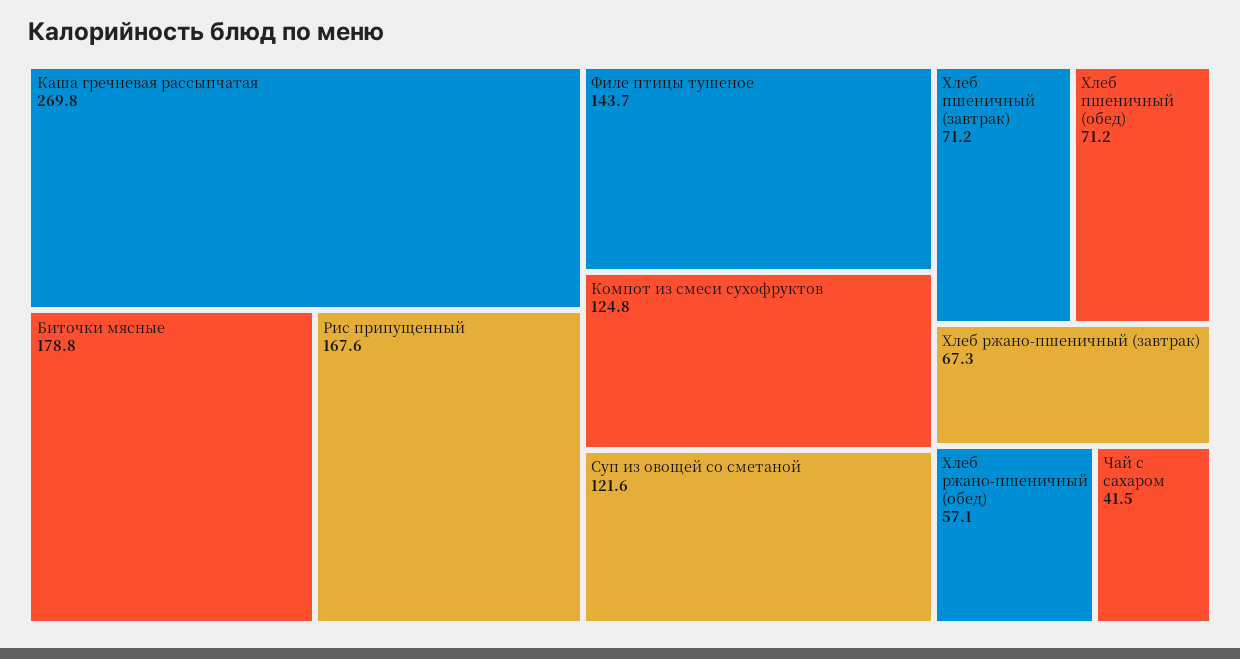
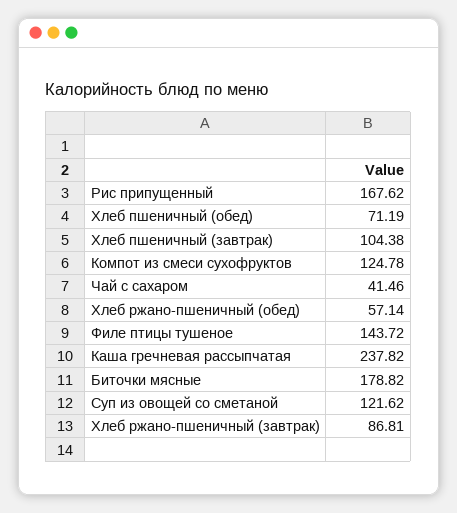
  {
-   "Каша гречневая рассыпчатая": 269.8,
+   "Каша гречневая рассыпчатая": 237.82,
    "Биточки мясные": 178.82,
    "Рис припущенный": 167.62,
    "Филе птицы тушеное": 143.72,
    "Компот из смеси сухофруктов": 124.78,
    "Суп из овощей со сметаной": 121.62,
-   "Хлеб пшеничный (завтрак)": 71.2,
+   "Хлеб пшеничный (завтрак)": 104.38,
    "Хлеб пшеничный (обед)": 71.19,
-   "Хлеб ржано-пшеничный (завтрак)": 67.3,
+   "Хлеб ржано-пшеничный (завтрак)": 86.81,
    "Хлеб ржано-пшеничный (обед)": 57.14,
    "Чай с сахаром": 41.46
  }

